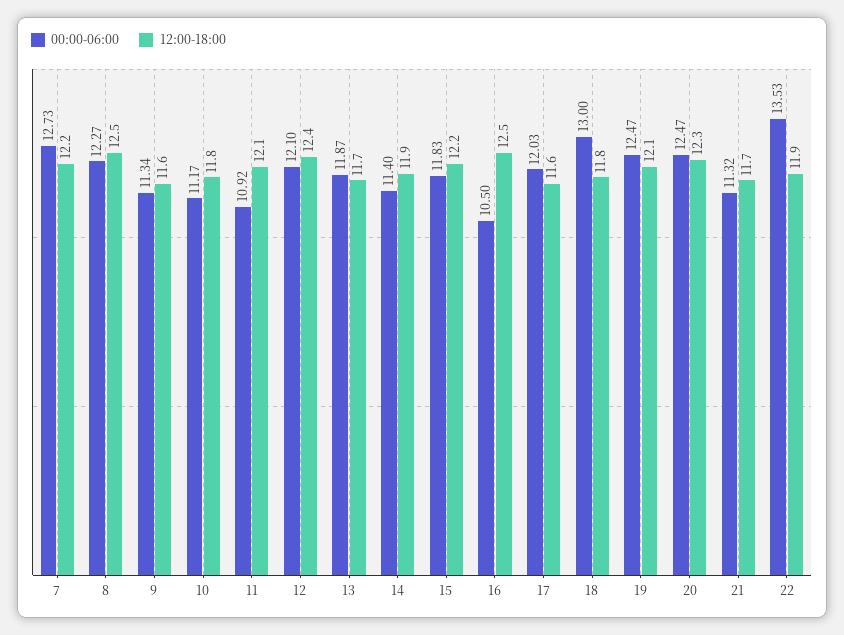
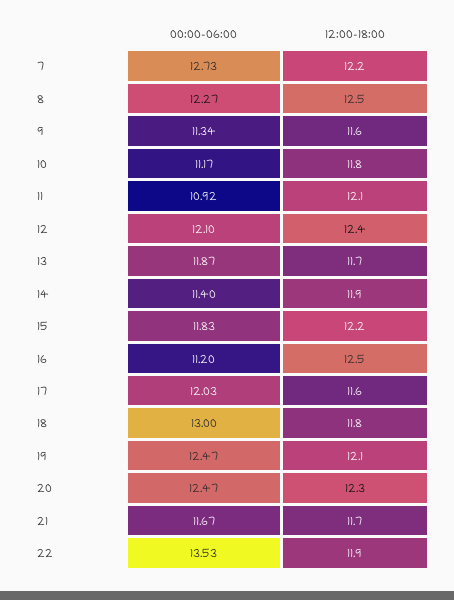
  {
    "00:00-06:00": {
      "7": 12.73,
      "8": 12.27,
      "9": 11.34,
      "10": 11.17,
      "11": 10.92,
      "12": 12.1,
      "13": 11.87,
      "14": 11.4,
      "15": 11.83,
-     "16": 10.5,
+     "16": 11.2,
      "17": 12.03,
      "18": 13,
      "19": 12.47,
      "20": 12.47,
-     "21": 11.32,
+     "21": 11.67,
      "22": 13.53
    },
    "12:00-18:00": {
      "7": 12.2,
      "8": 12.5,
      "9": 11.6,
      "10": 11.8,
      "11": 12.1,
      "12": 12.4,
      "13": 11.7,
      "14": 11.9,
      "15": 12.2,
      "16": 12.5,
      "17": 11.6,
      "18": 11.8,
      "19": 12.1,
      "20": 12.3,
      "21": 11.7,
      "22": 11.9
    }
  }

